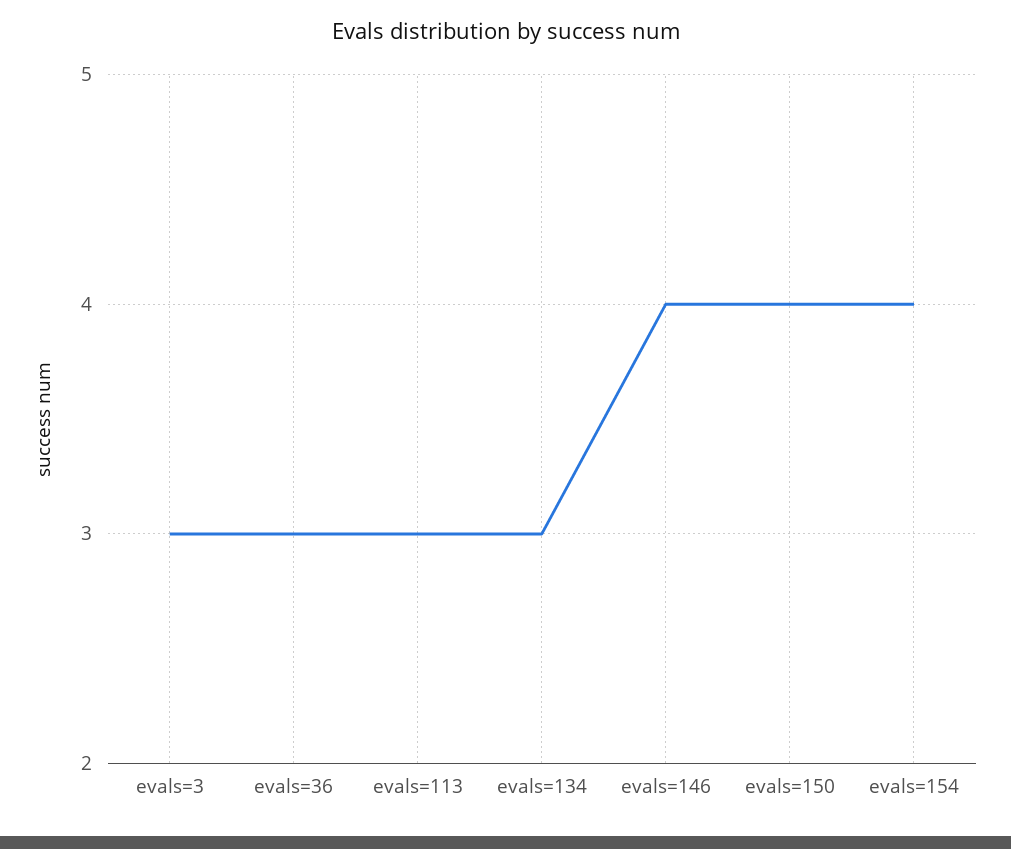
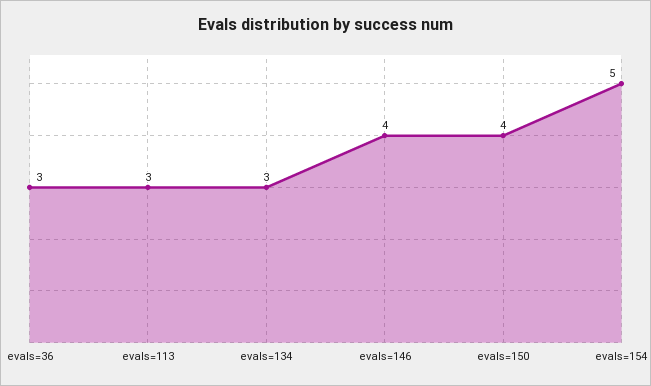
  {
-   "evals=3": 3,
    "evals=36": 3,
    "evals=113": 3,
    "evals=134": 3,
    "evals=146": 4,
    "evals=150": 4,
-   "evals=154": 4
+   "evals=154": 5
  }

